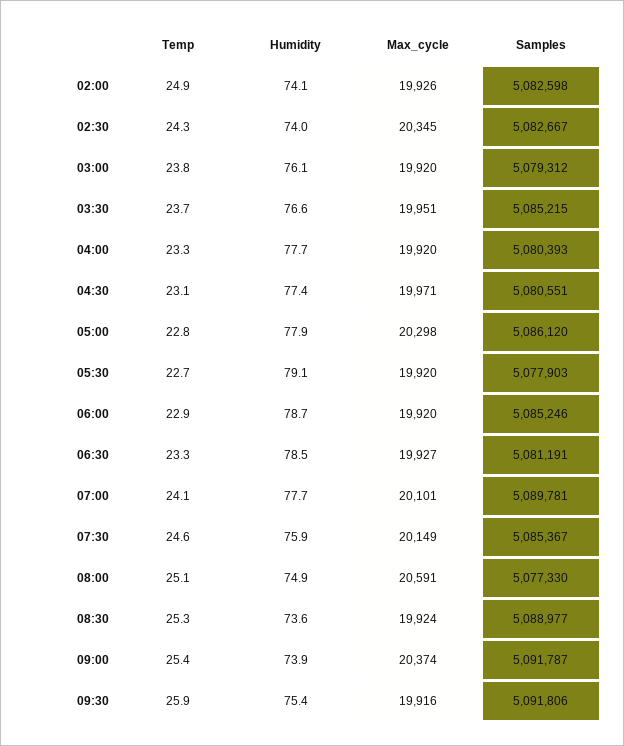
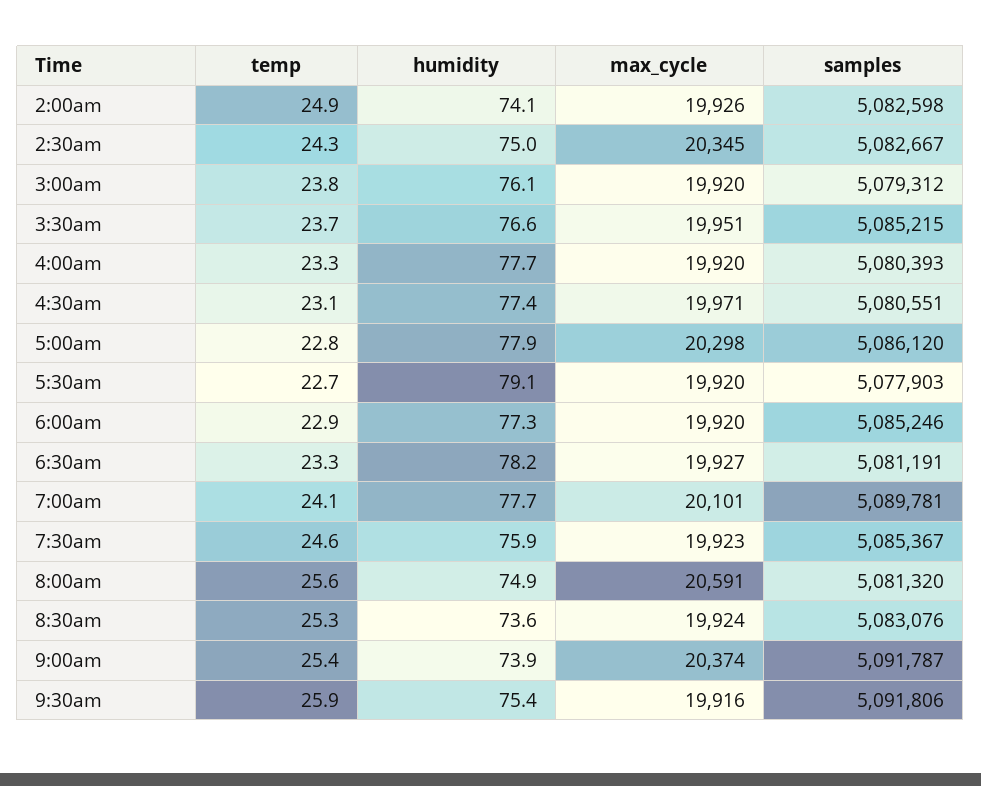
  {
    "Temp": {
      "02:00": 24.9,
      "02:30": 24.3,
      "03:00": 23.8,
      "03:30": 23.7,
      "04:00": 23.3,
      "04:30": 23.1,
      "05:00": 22.8,
      "05:30": 22.7,
      "06:00": 22.9,
      "06:30": 23.3,
      "07:00": 24.1,
      "07:30": 24.6,
-     "08:00": 25.1,
+     "08:00": 25.6,
      "08:30": 25.3,
      "09:00": 25.4,
      "09:30": 25.9
    },
    "Humidity": {
      "02:00": 74.1,
-     "02:30": 74,
+     "02:30": 75,
      "03:00": 76.1,
      "03:30": 76.6,
      "04:00": 77.7,
      "04:30": 77.4,
      "05:00": 77.9,
      "05:30": 79.1,
-     "06:00": 78.7,
+     "06:00": 77.3,
-     "06:30": 78.5,
+     "06:30": 78.2,
      "07:00": 77.7,
      "07:30": 75.9,
      "08:00": 74.9,
      "08:30": 73.6,
      "09:00": 73.9,
      "09:30": 75.4
    },
    "Max_cycle": {
      "02:00": 19926,
      "02:30": 20345,
      "03:00": 19920,
      "03:30": 19951,
      "04:00": 19920,
      "04:30": 19971,
      "05:00": 20298,
      "05:30": 19920,
      "06:00": 19920,
      "06:30": 19927,
      "07:00": 20101,
-     "07:30": 20149,
+     "07:30": 19923,
      "08:00": 20591,
      "08:30": 19924,
      "09:00": 20374,
      "09:30": 19916
    },
    "Samples": {
      "02:00": 5082598,
      "02:30": 5082667,
      "03:00": 5079312,
      "03:30": 5085215,
      "04:00": 5080393,
      "04:30": 5080551,
      "05:00": 5086120,
      "05:30": 5077903,
      "06:00": 5085246,
      "06:30": 5081191,
      "07:00": 5089781,
      "07:30": 5085367,
-     "08:00": 5077330,
+     "08:00": 5081320,
-     "08:30": 5088977,
+     "08:30": 5083076,
      "09:00": 5091787,
      "09:30": 5091806
    }
  }

